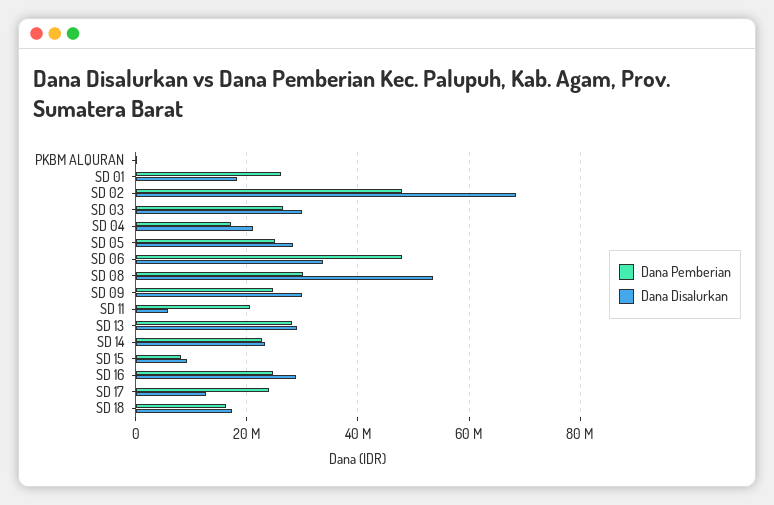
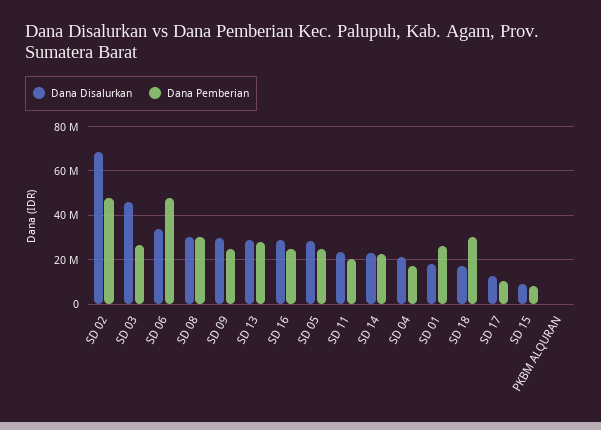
  {
    "Dana Pemberian": {
      "PKBM ALQURAN": 0,
      "SD 01": 26000000,
      "SD 02": 48000000,
      "SD 03": 26000000,
      "SD 04": 18000000,
      "SD 05": 24000000,
      "SD 06": 48000000,
      "SD 08": 30000000,
      "SD 09": 24000000,
      "SD 11": 20000000,
      "SD 13": 28000000,
      "SD 14": 22000000,
      "SD 15": 8000000,
      "SD 16": 24000000,
-     "SD 17": 24000000,
+     "SD 17": 10000000,
-     "SD 18": 16000000
+     "SD 18": 30000000
    },
    "Dana Disalurkan": {
      "PKBM ALQURAN": 0,
      "SD 01": 18000000,
      "SD 02": 68000000,
-     "SD 03": 30000000,
+     "SD 03": 45000000,
      "SD 04": 22000000,
      "SD 05": 28000000,
      "SD 06": 34000000,
-     "SD 08": 54000000,
+     "SD 08": 30000000,
      "SD 09": 30000000,
-     "SD 11": 6000000,
+     "SD 11": 25000000,
      "SD 13": 30000000,
      "SD 14": 24000000,
      "SD 15": 10000000,
      "SD 16": 28000000,
      "SD 17": 12000000,
      "SD 18": 18000000
    }
  }

